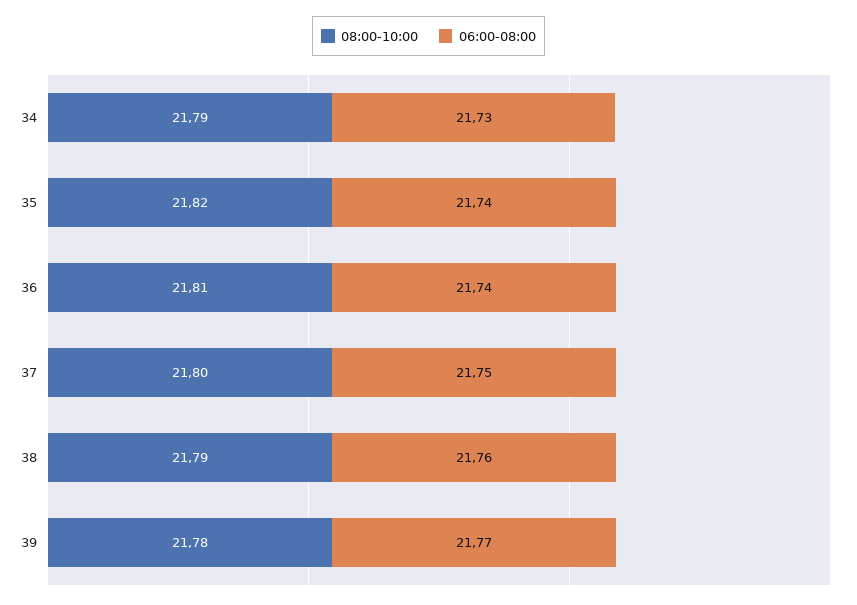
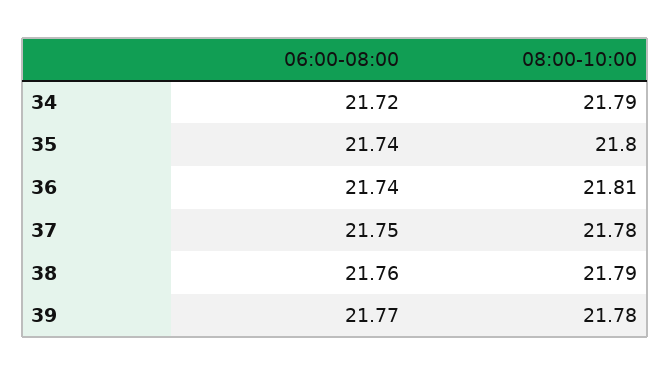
  {
    "08:00-10:00": {
      "34": 21.79,
-     "35": 21.82,
+     "35": 21.8,
      "36": 21.81,
-     "37": 21.8,
+     "37": 21.78,
      "38": 21.79,
      "39": 21.78
    },
    "06:00-08:00": {
-     "34": 21.73,
+     "34": 21.72,
      "35": 21.74,
      "36": 21.74,
      "37": 21.75,
      "38": 21.76,
      "39": 21.77
    }
  }

